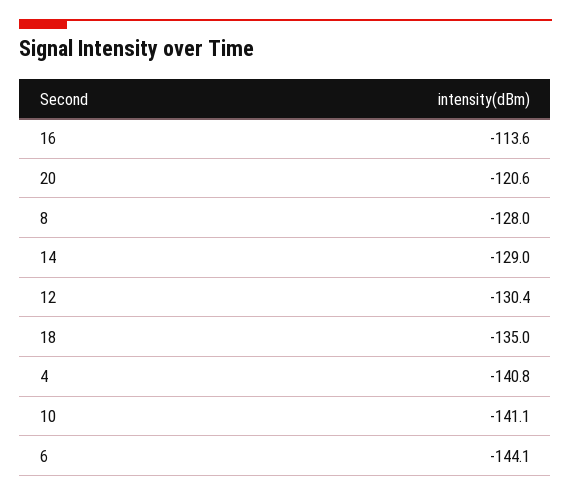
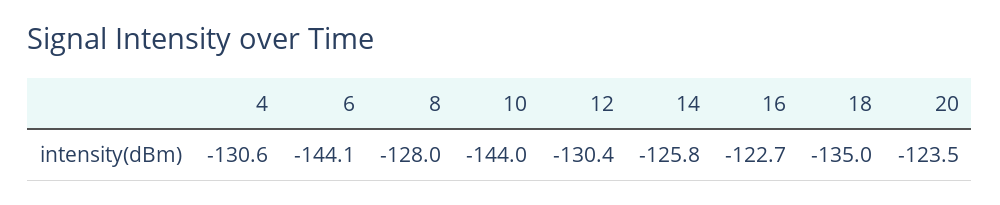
  {
-   "16": -113.6,
+   "16": -122.7,
-   "20": -120.6,
+   "20": -123.5,
    "8": -128,
-   "14": -129,
+   "14": -125.8,
    "12": -130.4,
    "18": -135,
-   "4": -140.8,
+   "4": -130.6,
-   "10": -141.1,
+   "10": -144,
    "6": -144.1
  }

